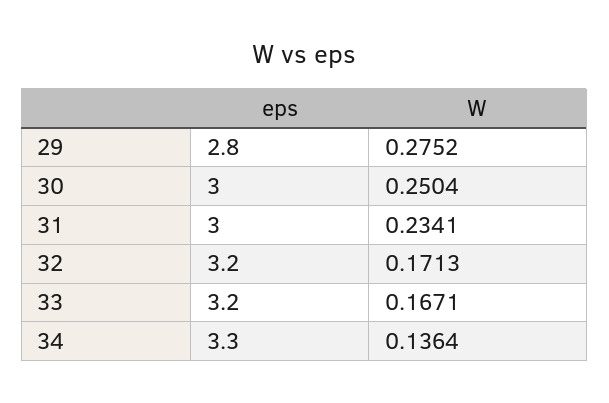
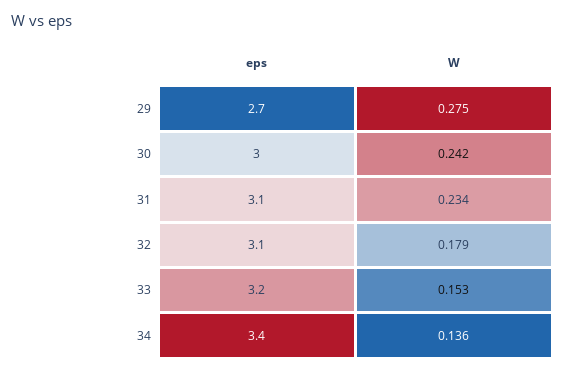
  {
    "eps": {
-     "29": 2.8,
+     "29": 2.7,
      "30": 3,
-     "31": 3,
+     "31": 3.1,
-     "32": 3.2,
+     "32": 3.1,
      "33": 3.2,
-     "34": 3.3
+     "34": 3.4
    },
    "W": {
      "29": 0.2752,
-     "30": 0.2504,
+     "30": 0.242,
      "31": 0.2341,
-     "32": 0.1713,
+     "32": 0.179,
-     "33": 0.1671,
+     "33": 0.153,
      "34": 0.1364
    }
  }

